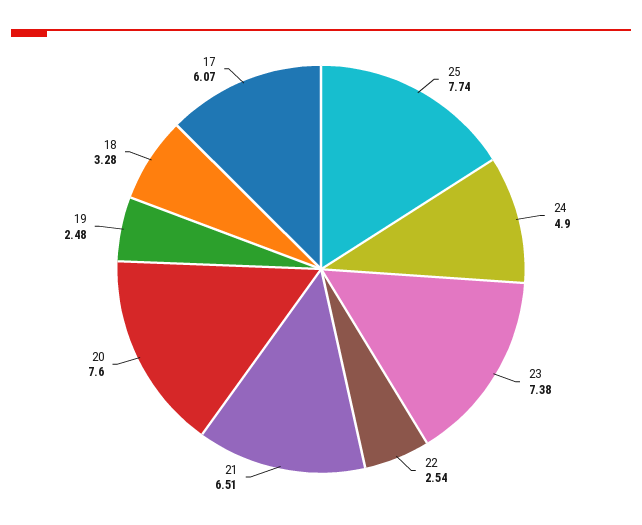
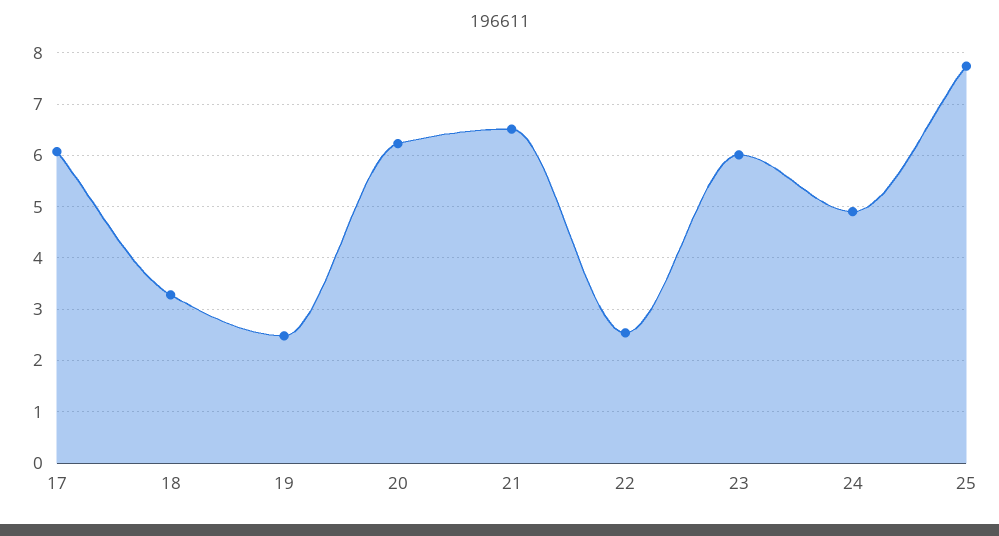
  {
    "25": 7.74,
    "24": 4.9,
-   "23": 7.38,
+   "23": 6,
    "22": 2.54,
    "21": 6.51,
-   "20": 7.6,
+   "20": 6.2,
    "19": 2.48,
    "18": 3.28,
    "17": 6.07
  }

